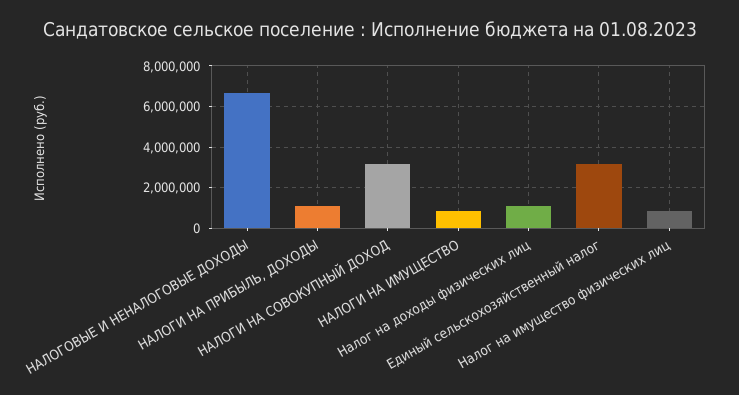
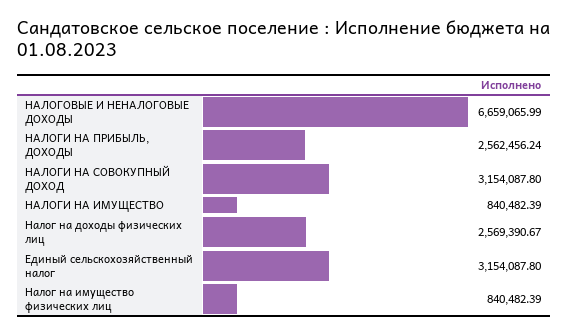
  {
    "НАЛОГОВЫЕ И НЕНАЛОГОВЫЕ ДОХОДЫ": 6659065.99,
-   "НАЛОГИ НА ПРИБЫЛЬ, ДОХОДЫ": 1000000,
+   "НАЛОГИ НА ПРИБЫЛЬ, ДОХОДЫ": 2562456.24,
    "НАЛОГИ НА СОВОКУПНЫЙ ДОХОД": 3154087.8,
    "НАЛОГИ НА ИМУЩЕСТВО": 840482.39,
-   "Налог на доходы физических лиц": 1000000,
+   "Налог на доходы физических лиц": 2569390.67,
    "Единый сельскохозяйственный налог": 3154087.8,
    "Налог на имущество физических лиц": 840482.39
  }

